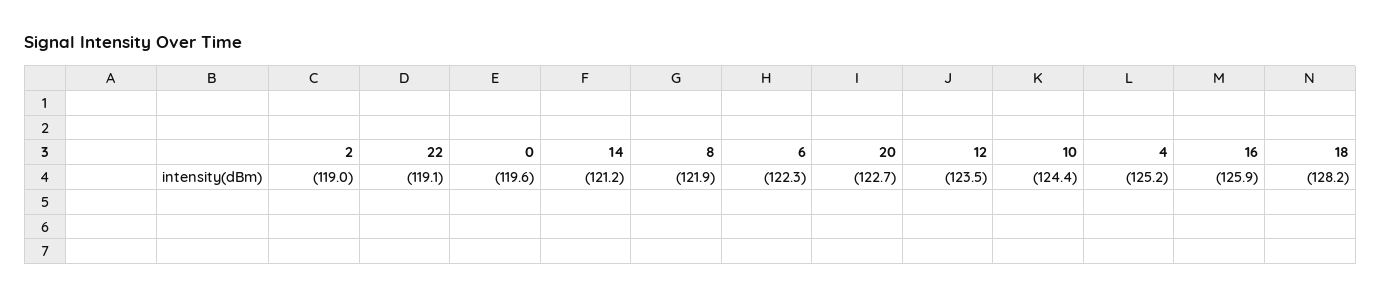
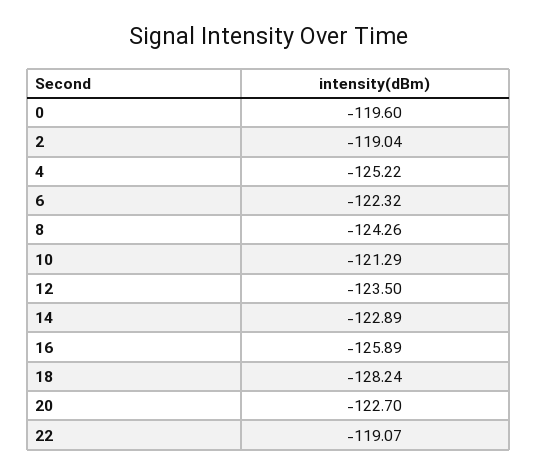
  {
    "2": -119.04,
    "22": -119.07,
    "0": -119.6,
-   "14": -121.2,
+   "14": -122.89,
-   "8": -121.9,
+   "8": -124.26,
    "6": -122.32,
    "20": -122.7,
    "12": -123.5,
-   "10": -124.4,
+   "10": -121.29,
    "4": -125.22,
    "16": -125.89,
    "18": -128.24
  }

